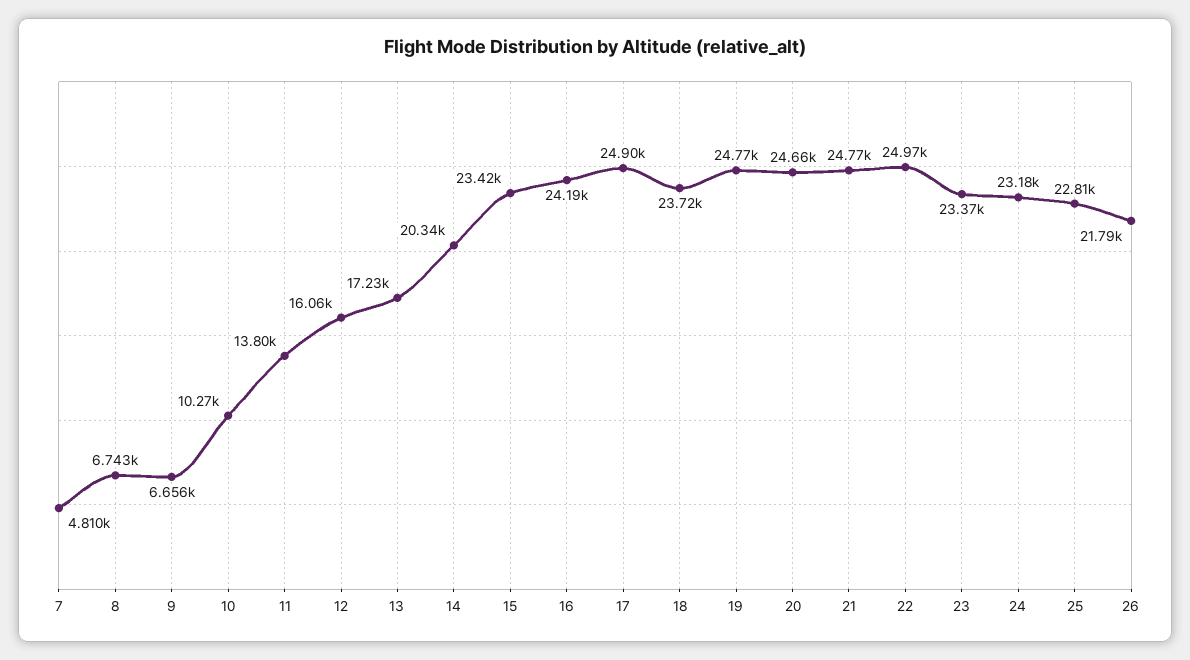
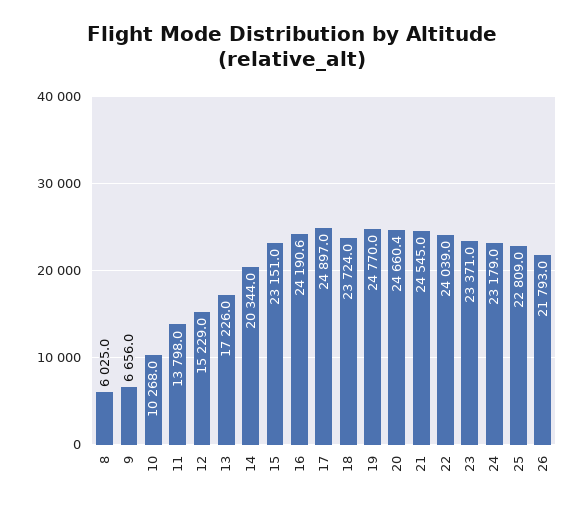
  {
-   "7": 4810,
-   "8": 6743,
+   "8": 6025,
    "9": 6656,
    "10": 10268,
    "11": 13798,
-   "12": 16060,
+   "12": 15229,
    "13": 17226,
    "14": 20344,
-   "15": 23420,
+   "15": 23151,
    "16": 24190.6,
    "17": 24897,
    "18": 23724,
    "19": 24770,
    "20": 24660.4,
-   "21": 24770,
+   "21": 24545,
-   "22": 24970,
+   "22": 24039,
    "23": 23371,
    "24": 23179,
    "25": 22809,
    "26": 21793
  }

